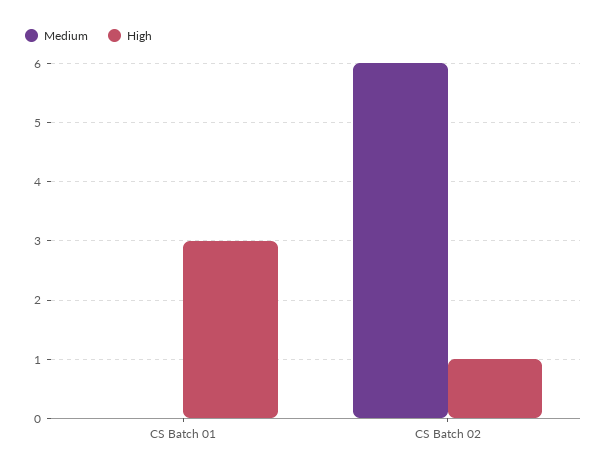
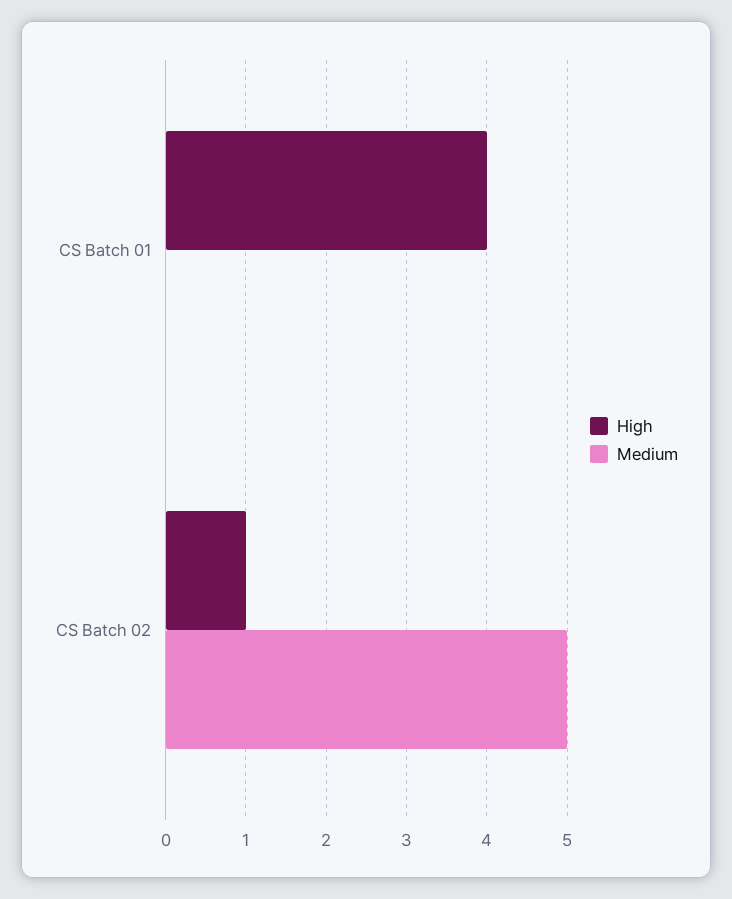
  {
    "Medium": {
      "CS Batch 01": 0,
-     "CS Batch 02": 6
+     "CS Batch 02": 5
    },
    "High": {
-     "CS Batch 01": 3,
+     "CS Batch 01": 4,
      "CS Batch 02": 1
    }
  }

